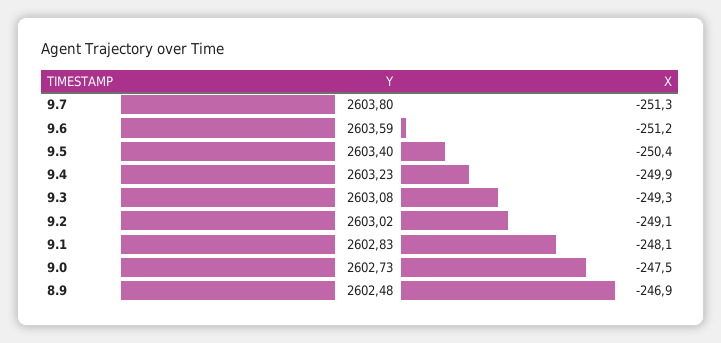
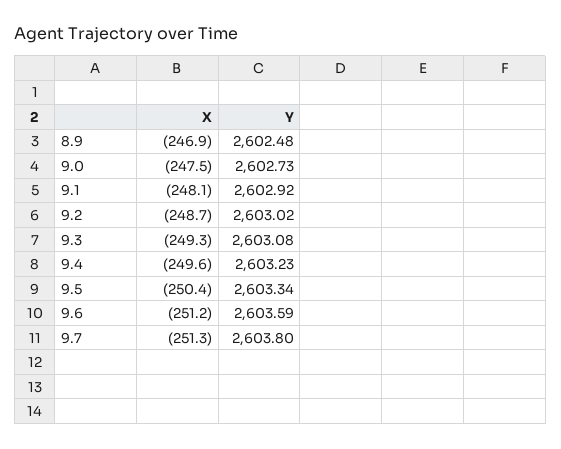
  {
    "Y": {
      "9.7": 2603.8,
      "9.6": 2603.59,
-     "9.5": 2603.4,
+     "9.5": 2603.34,
      "9.4": 2603.23,
      "9.3": 2603.08,
      "9.2": 2603.02,
-     "9.1": 2602.83,
+     "9.1": 2602.92,
      "9.0": 2602.73,
      "8.9": 2602.48
    },
    "X": {
      "9.7": -251.3,
      "9.6": -251.2,
      "9.5": -250.4,
-     "9.4": -249.9,
+     "9.4": -249.6,
      "9.3": -249.3,
-     "9.2": -249.1,
+     "9.2": -248.7,
      "9.1": -248.1,
      "9.0": -247.5,
      "8.9": -246.9
    }
  }

